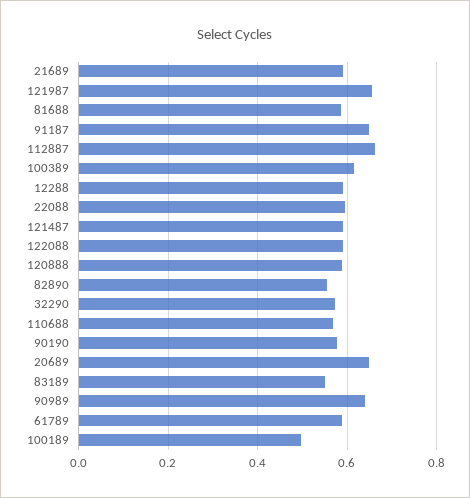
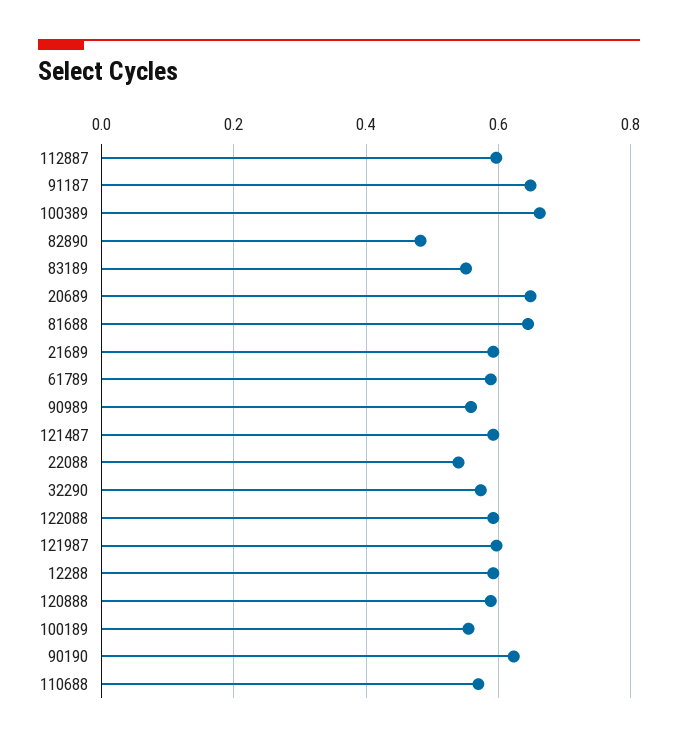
  {
    "21689": 0.6,
-   "121987": 0.66,
+   "121987": 0.6,
-   "81688": 0.58,
+   "81688": 0.64,
    "91187": 0.64,
-   "112887": 0.66,
+   "112887": 0.6,
-   "100389": 0.62,
+   "100389": 0.66,
    "12288": 0.6,
-   "22088": 0.6,
+   "22088": 0.54,
    "121487": 0.6,
    "122088": 0.6,
    "120888": 0.58,
-   "82890": 0.56,
+   "82890": 0.48,
    "32290": 0.58,
    "110688": 0.56,
-   "90190": 0.58,
+   "90190": 0.62,
    "20689": 0.64,
    "83189": 0.56,
-   "90989": 0.64,
+   "90989": 0.56,
    "61789": 0.58,
-   "100189": 0.5
+   "100189": 0.56
  }

